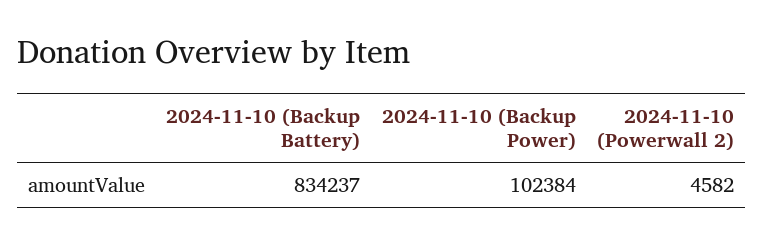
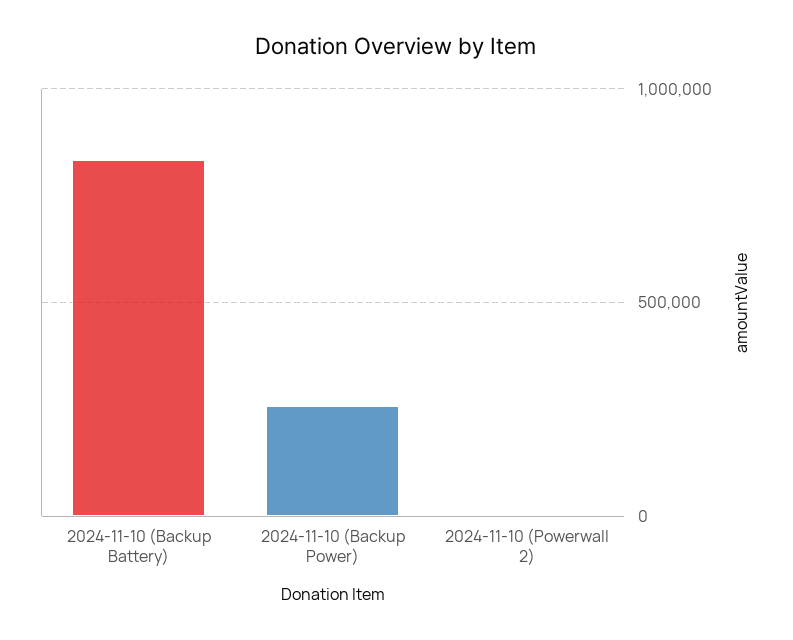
  {
    "2024-11-10 (Backup Battery)": 834237,
-   "2024-11-10 (Backup Power)": 102384,
+   "2024-11-10 (Backup Power)": 250000,
    "2024-11-10 (Powerwall 2)": 4582
  }

